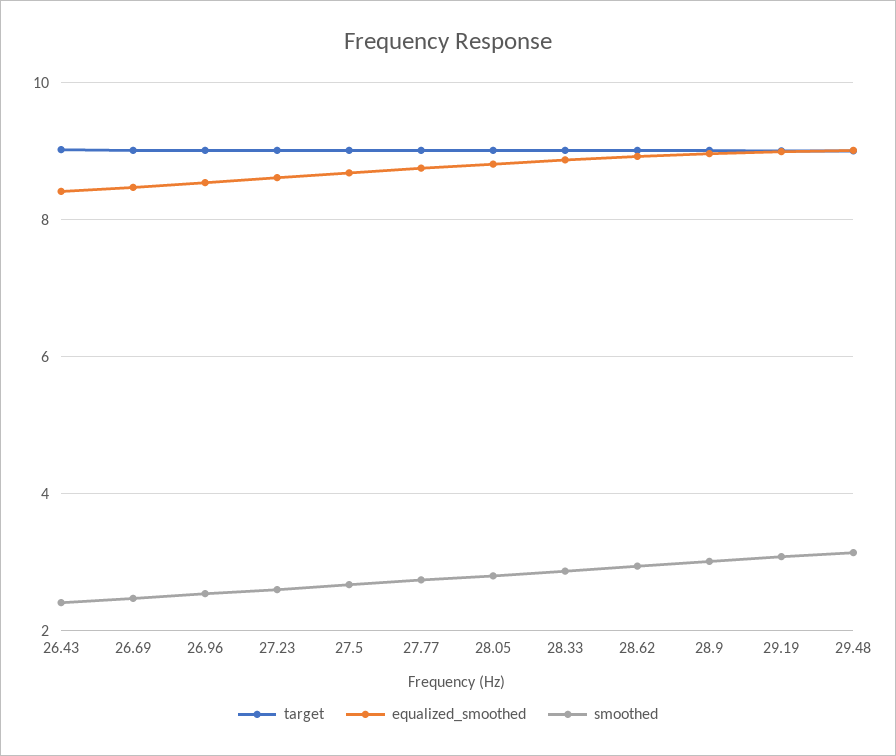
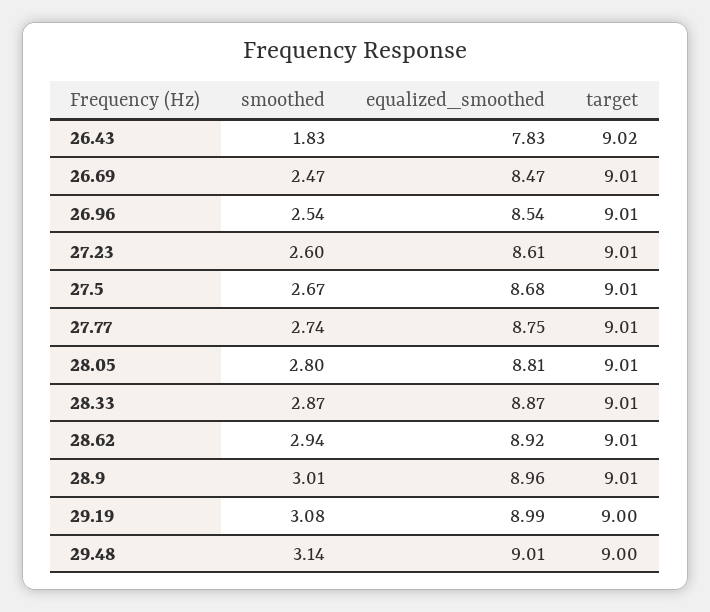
  {
    "target": {
      "26.43": 9.02,
      "26.69": 9.01,
      "26.96": 9.01,
      "27.23": 9.01,
      "27.5": 9.01,
      "27.77": 9.01,
      "28.05": 9.01,
      "28.33": 9.01,
      "28.62": 9.01,
      "28.9": 9.01,
      "29.19": 9,
      "29.48": 9
    },
    "equalized_smoothed": {
-     "26.43": 8.4,
+     "26.43": 7.83,
      "26.69": 8.47,
      "26.96": 8.54,
      "27.23": 8.61,
      "27.5": 8.68,
      "27.77": 8.75,
      "28.05": 8.81,
      "28.33": 8.87,
      "28.62": 8.92,
      "28.9": 8.96,
      "29.19": 8.99,
      "29.48": 9.01
    },
    "smoothed": {
-     "26.43": 2.4,
+     "26.43": 1.83,
      "26.69": 2.47,
      "26.96": 2.54,
      "27.23": 2.6,
      "27.5": 2.67,
      "27.77": 2.74,
      "28.05": 2.8,
      "28.33": 2.87,
      "28.62": 2.94,
      "28.9": 3.01,
      "29.19": 3.08,
      "29.48": 3.14
    }
  }

